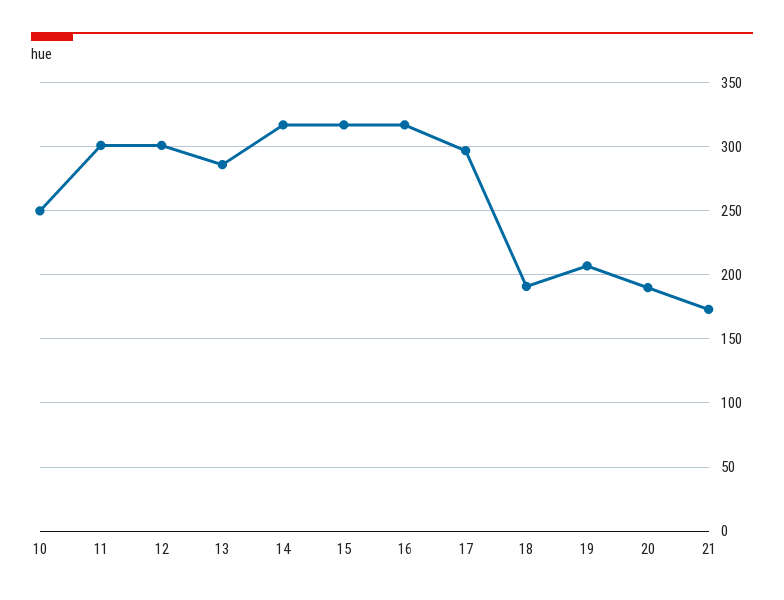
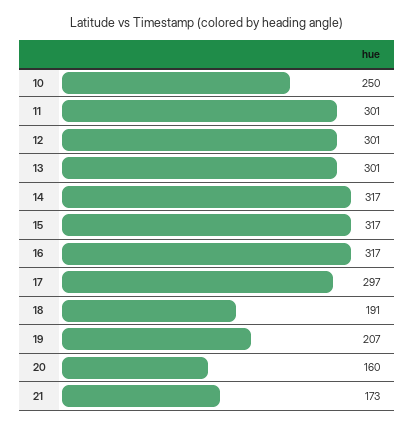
  {
    "10": 250,
    "11": 301,
    "12": 301,
-   "13": 285,
+   "13": 301,
    "14": 317,
    "15": 317,
    "16": 317,
    "17": 297,
    "18": 191,
    "19": 207,
-   "20": 190,
+   "20": 160,
    "21": 173
  }

